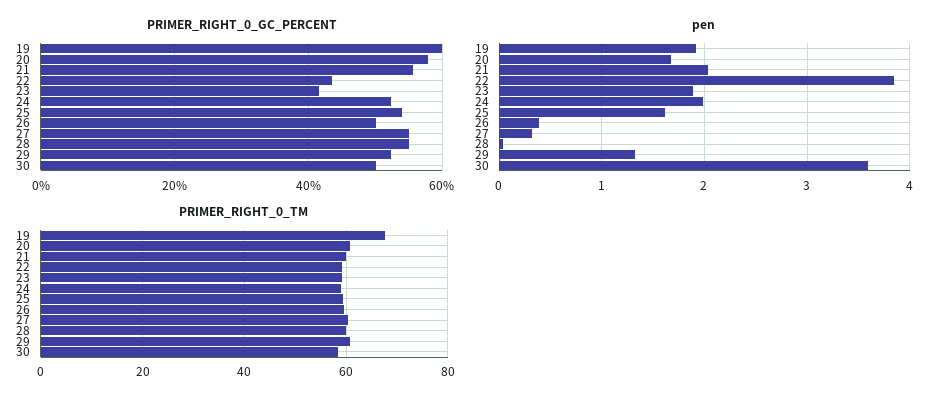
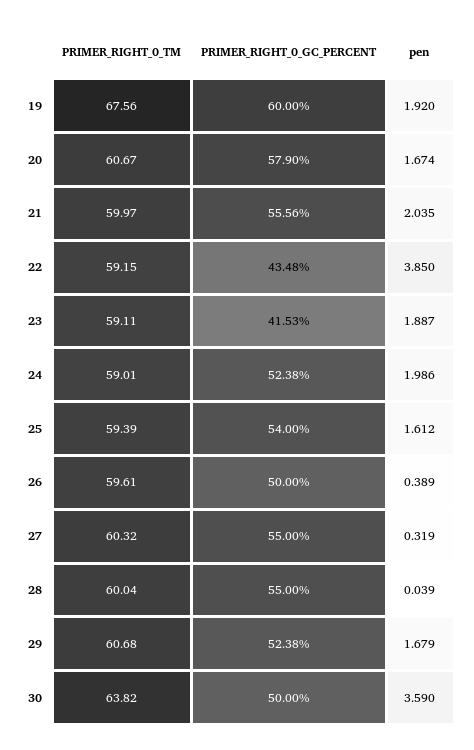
  {
    "PRIMER_RIGHT_0_GC_PERCENT": {
      "19": 60,
      "20": 57.9,
      "21": 55.56,
      "22": 43.48,
      "23": 41.53,
      "24": 52.38,
      "25": 54,
      "26": 50,
      "27": 55,
      "28": 55,
      "29": 52.38,
      "30": 50
    },
    "pen": {
      "19": 1.92,
      "20": 1.674,
      "21": 2.035,
      "22": 3.85,
      "23": 1.887,
      "24": 1.986,
      "25": 1.612,
      "26": 0.389,
      "27": 0.319,
      "28": 0.039,
-     "29": 1.3,
+     "29": 1.679,
      "30": 3.59
    },
    "PRIMER_RIGHT_0_TM": {
      "19": 67.56,
      "20": 60.67,
      "21": 59.97,
      "22": 59.15,
      "23": 59.11,
      "24": 59.01,
      "25": 59.39,
      "26": 59.61,
      "27": 60.32,
      "28": 60.04,
      "29": 60.68,
-     "30": 58
+     "30": 63.82
    }
  }

